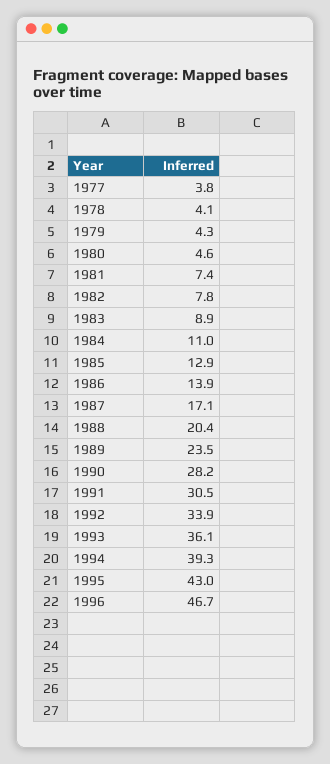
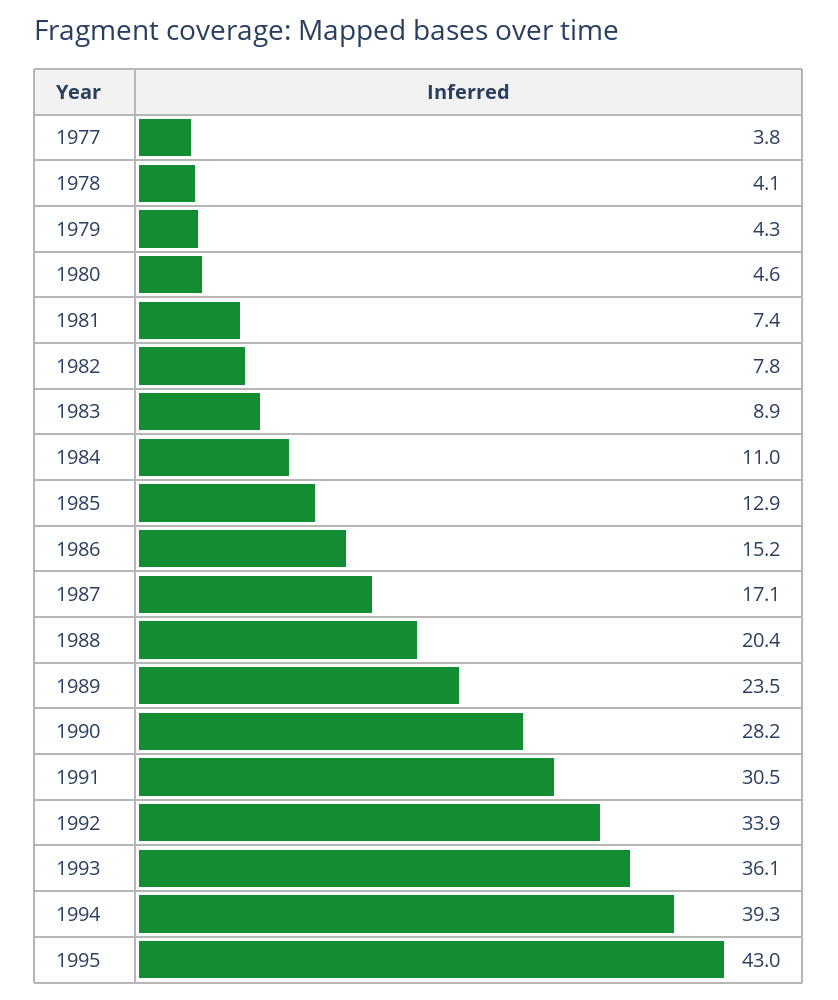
  {
    "1977": 3.8,
    "1978": 4.1,
    "1979": 4.3,
    "1980": 4.6,
    "1981": 7.4,
    "1982": 7.8,
    "1983": 8.9,
    "1984": 11,
    "1985": 12.9,
-   "1986": 13.9,
+   "1986": 15.2,
    "1987": 17.1,
    "1988": 20.4,
    "1989": 23.5,
    "1990": 28.2,
    "1991": 30.5,
    "1992": 33.9,
    "1993": 36.1,
    "1994": 39.3,
-   "1995": 43,
+   "1995": 43
-   "1996": 46.7
  }

